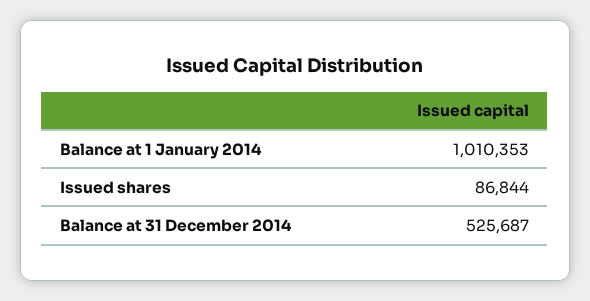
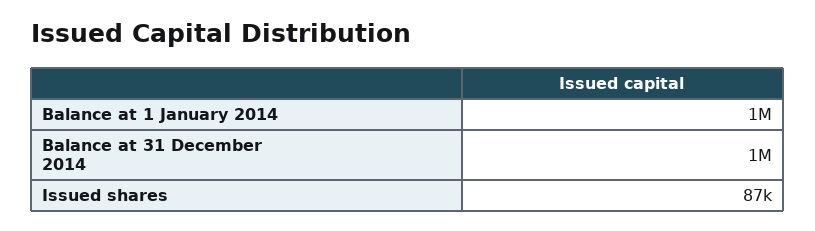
  {
    "Balance at 1 January 2014": 1010353,
    "Issued shares": 86844,
-   "Balance at 31 December 2014": 525687
+   "Balance at 31 December 2014": 1000000
  }

